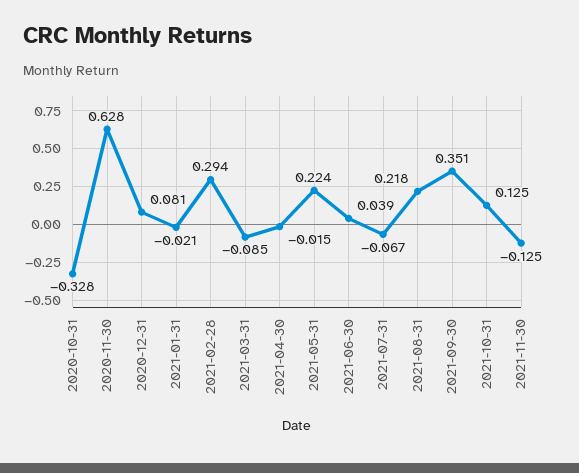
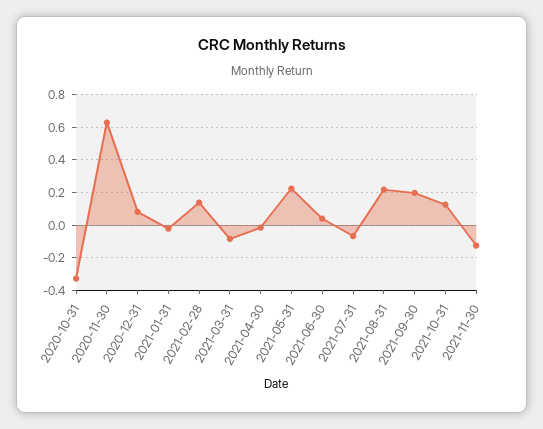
  {
    "2020-10-31": -0.328,
    "2020-11-30": 0.628,
    "2020-12-31": 0.081,
    "2021-01-31": -0.021,
-   "2021-02-28": 0.294,
+   "2021-02-28": 0.15,
    "2021-03-31": -0.085,
    "2021-04-30": -0.015,
    "2021-05-31": 0.224,
    "2021-06-30": 0.039,
    "2021-07-31": -0.067,
    "2021-08-31": 0.218,
-   "2021-09-30": 0.351,
+   "2021-09-30": 0.2,
    "2021-10-31": 0.125,
    "2021-11-30": -0.125
  }

